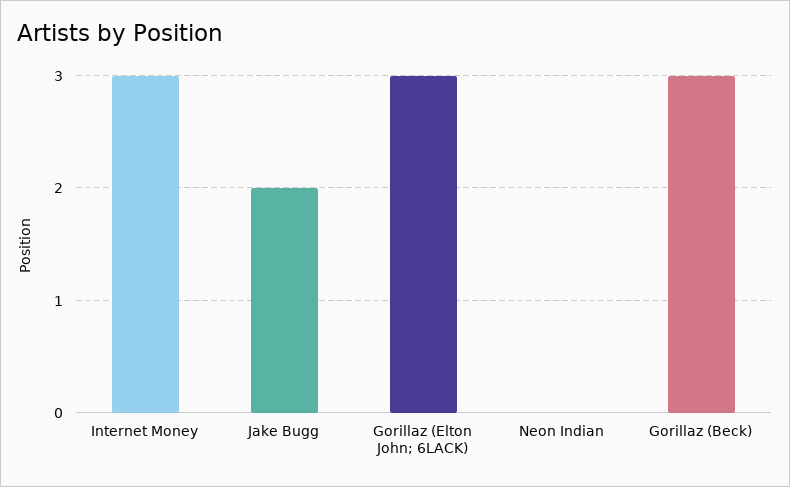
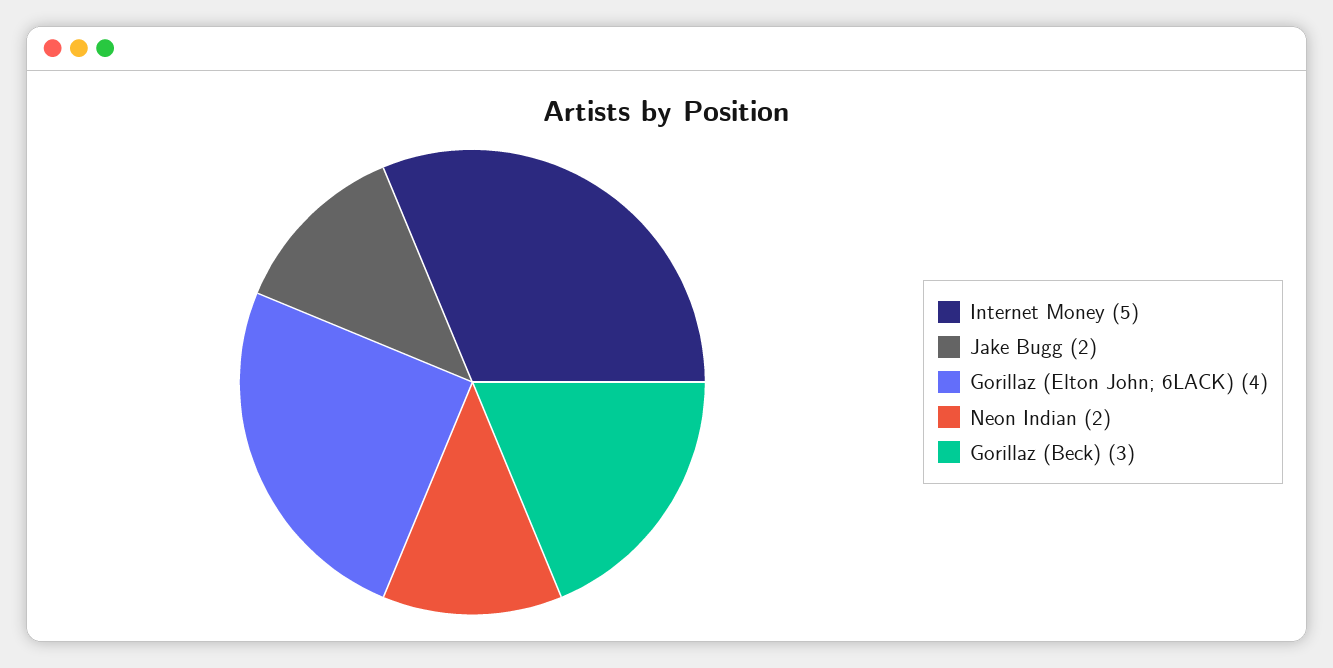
  {
-   "Internet Money": 3,
+   "Internet Money": 5,
    "Jake Bugg": 2,
-   "Gorillaz (Elton John; 6LACK)": 3,
+   "Gorillaz (Elton John; 6LACK)": 4,
-   "Neon Indian": 0,
+   "Neon Indian": 2,
    "Gorillaz (Beck)": 3
  }

